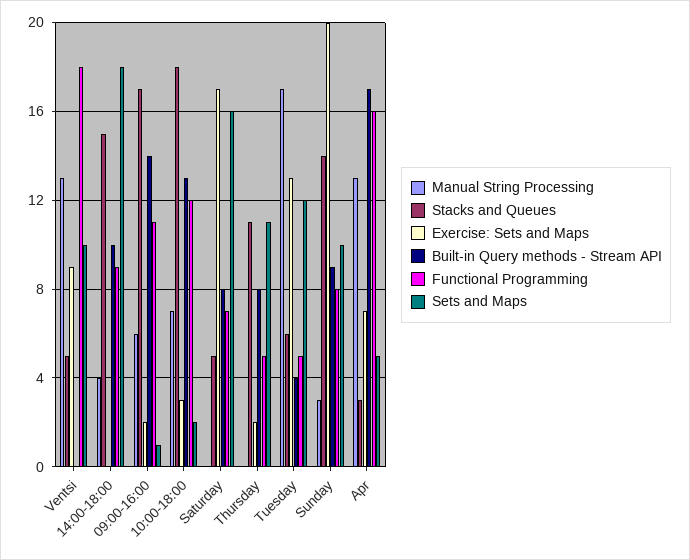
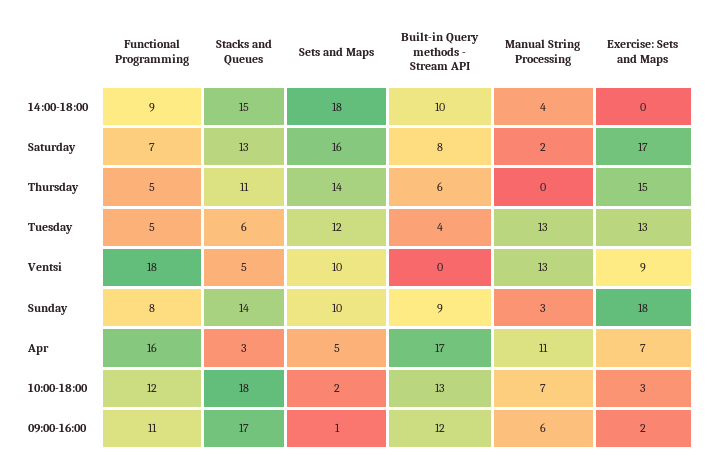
  {
    "Manual String Processing": {
      "Ventsi": 13,
      "14:00-18:00": 4,
      "09:00-16:00": 6,
      "10:00-18:00": 7,
-     "Saturday": 0,
+     "Saturday": 2,
      "Thursday": 0,
-     "Tuesday": 17,
+     "Tuesday": 13,
      "Sunday": 3,
-     "Apr": 13
+     "Apr": 11
    },
    "Stacks and Queues": {
      "Ventsi": 5,
      "14:00-18:00": 15,
      "09:00-16:00": 17,
      "10:00-18:00": 18,
-     "Saturday": 5,
+     "Saturday": 13,
      "Thursday": 11,
      "Tuesday": 6,
      "Sunday": 14,
      "Apr": 3
    },
    "Exercise: Sets and Maps": {
      "Ventsi": 9,
      "14:00-18:00": 0,
      "09:00-16:00": 2,
      "10:00-18:00": 3,
      "Saturday": 17,
-     "Thursday": 2,
+     "Thursday": 15,
      "Tuesday": 13,
-     "Sunday": 20,
+     "Sunday": 18,
      "Apr": 7
    },
    "Built-in Query methods - Stream API": {
      "Ventsi": 0,
      "14:00-18:00": 10,
-     "09:00-16:00": 14,
+     "09:00-16:00": 12,
      "10:00-18:00": 13,
      "Saturday": 8,
-     "Thursday": 8,
+     "Thursday": 6,
      "Tuesday": 4,
      "Sunday": 9,
      "Apr": 17
    },
    "Functional Programming": {
      "Ventsi": 18,
      "14:00-18:00": 9,
      "09:00-16:00": 11,
      "10:00-18:00": 12,
      "Saturday": 7,
      "Thursday": 5,
      "Tuesday": 5,
      "Sunday": 8,
      "Apr": 16
    },
    "Sets and Maps": {
      "Ventsi": 10,
      "14:00-18:00": 18,
      "09:00-16:00": 1,
      "10:00-18:00": 2,
      "Saturday": 16,
-     "Thursday": 11,
+     "Thursday": 14,
      "Tuesday": 12,
      "Sunday": 10,
      "Apr": 5
    }
  }

